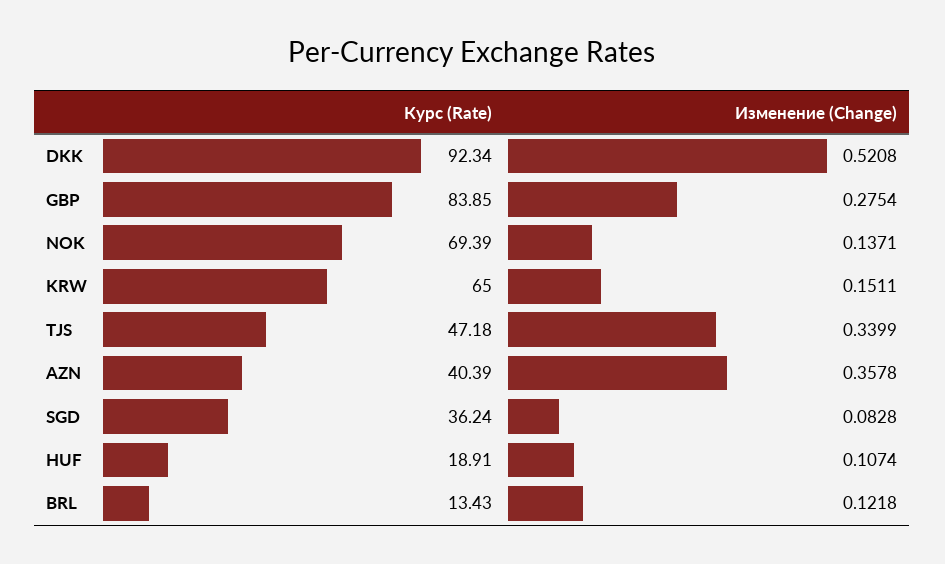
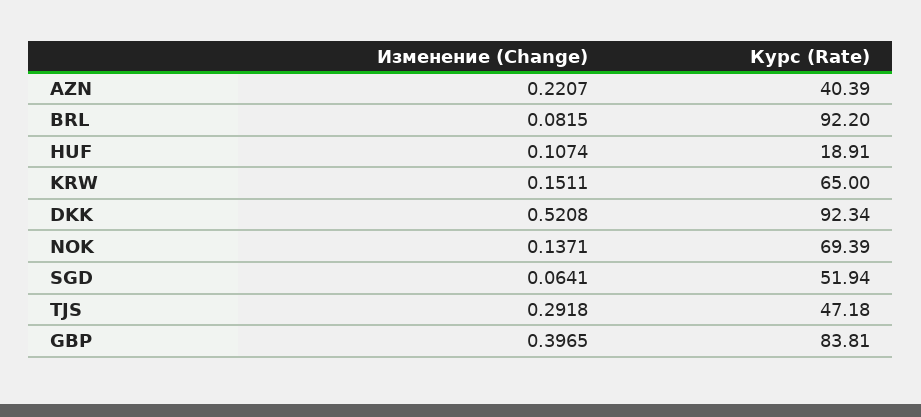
  {
    "Курс (Rate)": {
      "DKK": 92.34,
-     "GBP": 83.85,
+     "GBP": 83.81,
      "NOK": 69.39,
      "KRW": 65,
      "TJS": 47.18,
      "AZN": 40.39,
-     "SGD": 36.24,
+     "SGD": 51.94,
      "HUF": 18.91,
-     "BRL": 13.43
+     "BRL": 92.2
    },
    "Изменение (Change)": {
      "DKK": 0.5208,
-     "GBP": 0.2754,
+     "GBP": 0.3965,
      "NOK": 0.1371,
      "KRW": 0.1511,
-     "TJS": 0.3399,
+     "TJS": 0.2918,
-     "AZN": 0.3578,
+     "AZN": 0.2207,
-     "SGD": 0.0828,
+     "SGD": 0.0641,
      "HUF": 0.1074,
-     "BRL": 0.1218
+     "BRL": 0.0815
    }
  }

